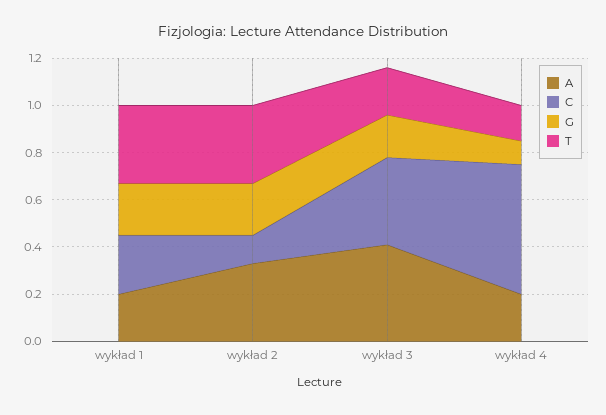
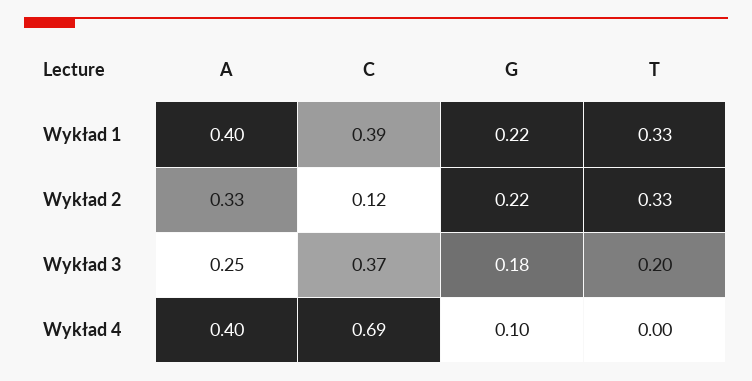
  {
    "A": {
-     "wykład 1": 0.2,
+     "wykład 1": 0.4,
      "wykład 2": 0.33,
-     "wykład 3": 0.4,
+     "wykład 3": 0.25,
-     "wykład 4": 0.2
+     "wykład 4": 0.4
    },
    "C": {
-     "wykład 1": 0.25,
+     "wykład 1": 0.39,
      "wykład 2": 0.12,
      "wykład 3": 0.37,
-     "wykład 4": 0.55
+     "wykład 4": 0.69
    },
    "G": {
      "wykład 1": 0.22,
      "wykład 2": 0.22,
      "wykład 3": 0.18,
      "wykład 4": 0.1
    },
    "T": {
      "wykład 1": 0.33,
      "wykład 2": 0.33,
      "wykład 3": 0.2,
-     "wykład 4": 0.15
+     "wykład 4": 0
    }
  }

